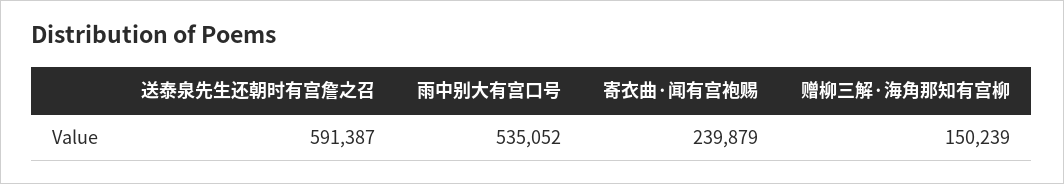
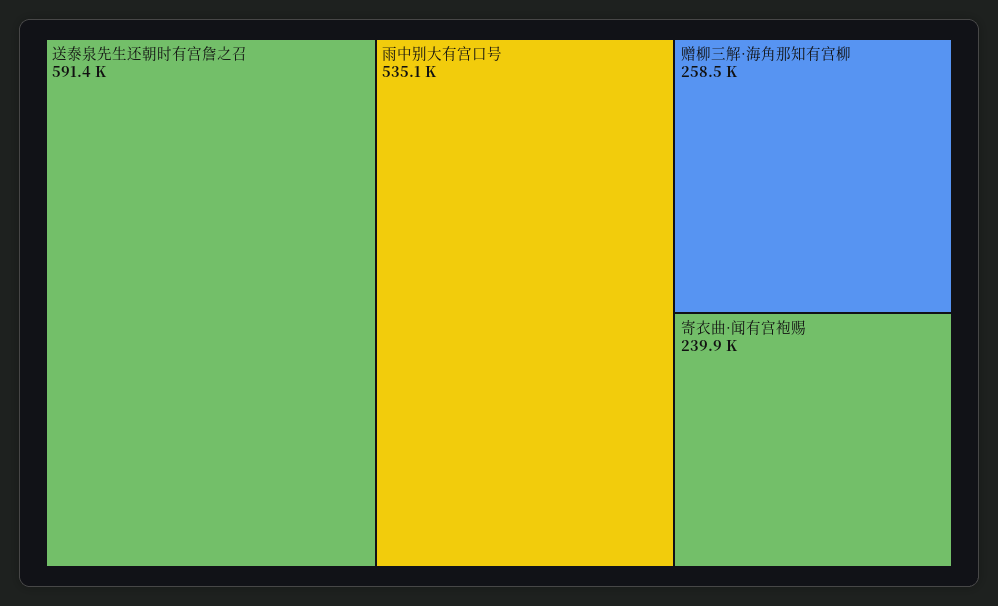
  {
    "送泰泉先生还朝时有宫詹之召": 591387,
    "雨中别大有宫口号": 535052,
    "寄衣曲·闻有宫袍赐": 239879,
-   "赠柳三解·海角那知有宫柳": 150239
+   "赠柳三解·海角那知有宫柳": 258500
  }

